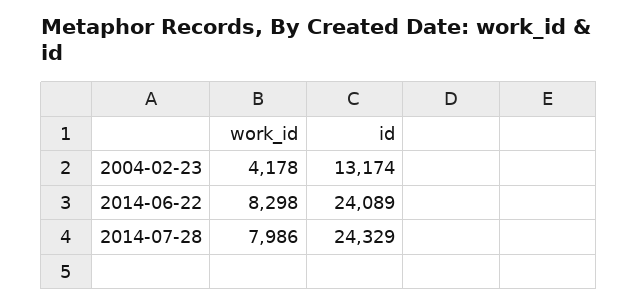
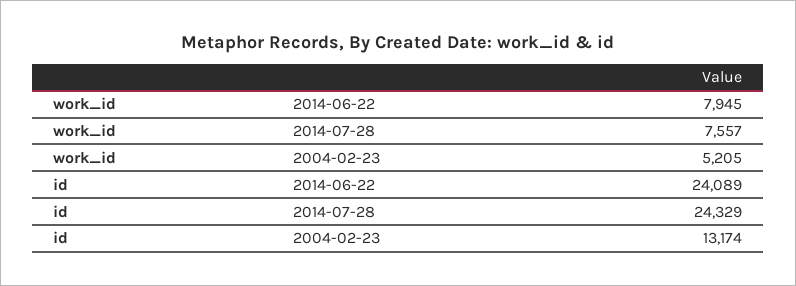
  {
    "work_id": {
-     "2004-02-23": 4178,
+     "2004-02-23": 5205,
-     "2014-06-22": 8298,
+     "2014-06-22": 7945,
-     "2014-07-28": 7986
+     "2014-07-28": 7557
    },
    "id": {
      "2004-02-23": 13174,
      "2014-06-22": 24089,
      "2014-07-28": 24329
    }
  }

